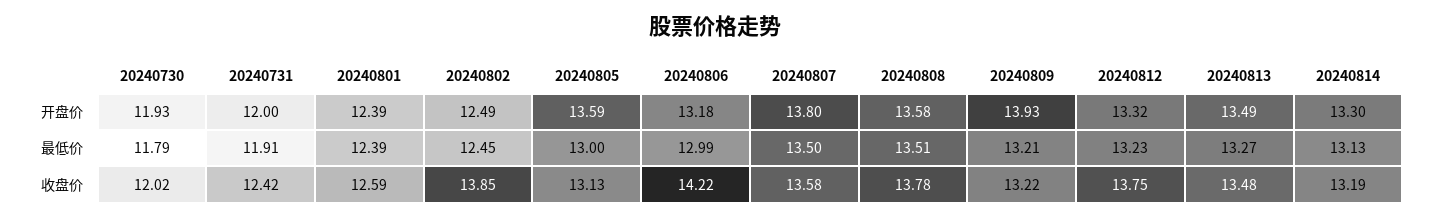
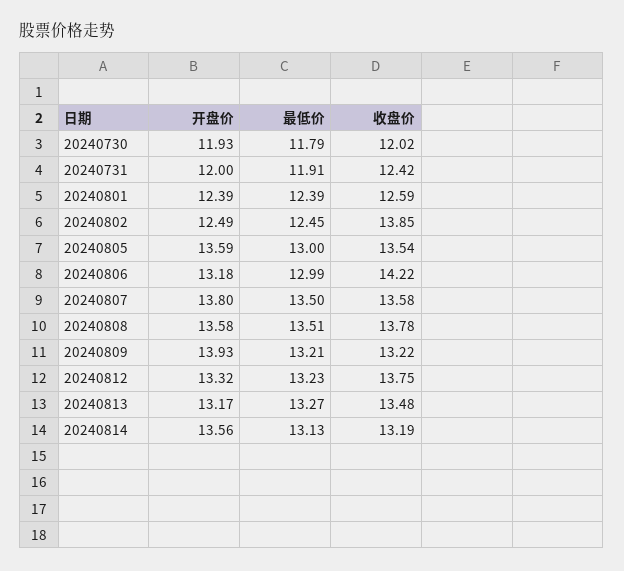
  {
    "20240730": {
      "开盘价": 11.93,
      "最低价": 11.79,
      "收盘价": 12.02
    },
    "20240731": {
      "开盘价": 12,
      "最低价": 11.91,
      "收盘价": 12.42
    },
    "20240801": {
      "开盘价": 12.39,
      "最低价": 12.39,
      "收盘价": 12.59
    },
    "20240802": {
      "开盘价": 12.49,
      "最低价": 12.45,
      "收盘价": 13.85
    },
    "20240805": {
      "开盘价": 13.59,
      "最低价": 13,
-     "收盘价": 13.13
+     "收盘价": 13.54
    },
    "20240806": {
      "开盘价": 13.18,
      "最低价": 12.99,
      "收盘价": 14.22
    },
    "20240807": {
      "开盘价": 13.8,
      "最低价": 13.5,
      "收盘价": 13.58
    },
    "20240808": {
      "开盘价": 13.58,
      "最低价": 13.51,
      "收盘价": 13.78
    },
    "20240809": {
      "开盘价": 13.93,
      "最低价": 13.21,
      "收盘价": 13.22
    },
    "20240812": {
      "开盘价": 13.32,
      "最低价": 13.23,
      "收盘价": 13.75
    },
    "20240813": {
-     "开盘价": 13.49,
+     "开盘价": 13.17,
      "最低价": 13.27,
      "收盘价": 13.48
    },
    "20240814": {
-     "开盘价": 13.3,
+     "开盘价": 13.56,
      "最低价": 13.13,
      "收盘价": 13.19
    }
  }

